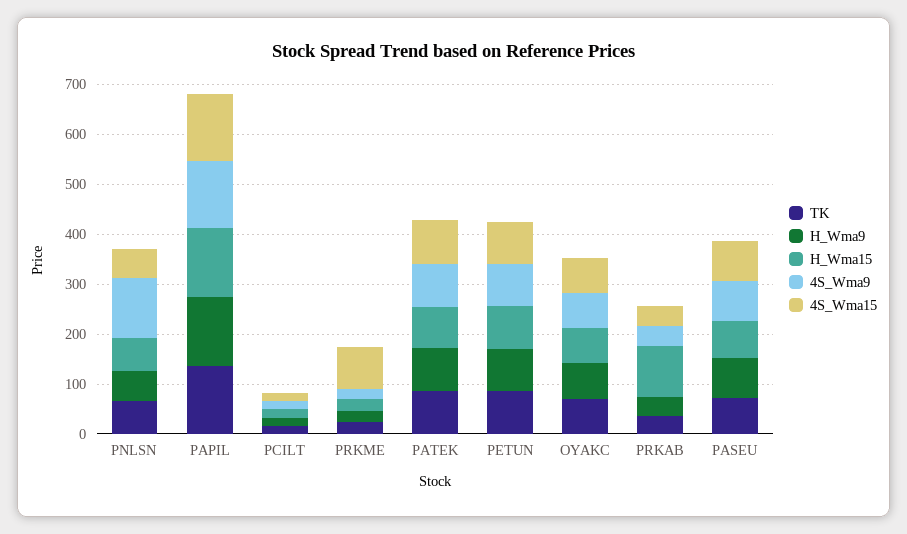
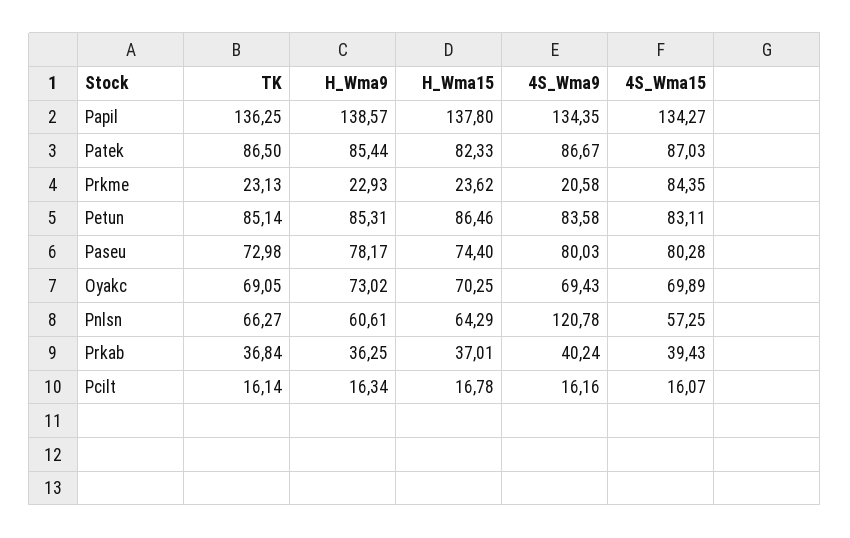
  {
    "TK": {
      "PNLSN": 66.27,
      "PAPIL": 136.25,
      "PCILT": 16.14,
      "PRKME": 23.13,
      "PATEK": 86.5,
      "PETUN": 85.14,
      "OYAKC": 69.05,
      "PRKAB": 36.84,
      "PASEU": 72.98
    },
    "H_Wma9": {
      "PNLSN": 60.61,
      "PAPIL": 138.57,
      "PCILT": 16.34,
      "PRKME": 22.93,
      "PATEK": 85.44,
      "PETUN": 85.31,
      "OYAKC": 73.02,
      "PRKAB": 36.25,
      "PASEU": 78.17
    },
    "H_Wma15": {
      "PNLSN": 64.29,
      "PAPIL": 137.8,
      "PCILT": 16.78,
      "PRKME": 23.62,
      "PATEK": 82.33,
      "PETUN": 86.46,
      "OYAKC": 70.25,
-     "PRKAB": 100,
+     "PRKAB": 37.01,
      "PASEU": 74.4
    },
    "4S_Wma9": {
      "PNLSN": 120.78,
      "PAPIL": 134.35,
      "PCILT": 16.16,
      "PRKME": 20.58,
      "PATEK": 86.67,
      "PETUN": 83.58,
      "OYAKC": 69.43,
      "PRKAB": 40.24,
      "PASEU": 80.03
    },
    "4S_Wma15": {
      "PNLSN": 57.25,
      "PAPIL": 134.27,
      "PCILT": 16.07,
      "PRKME": 84.35,
      "PATEK": 87.03,
      "PETUN": 83.11,
      "OYAKC": 69.89,
      "PRKAB": 39.43,
      "PASEU": 80.28
    }
  }

